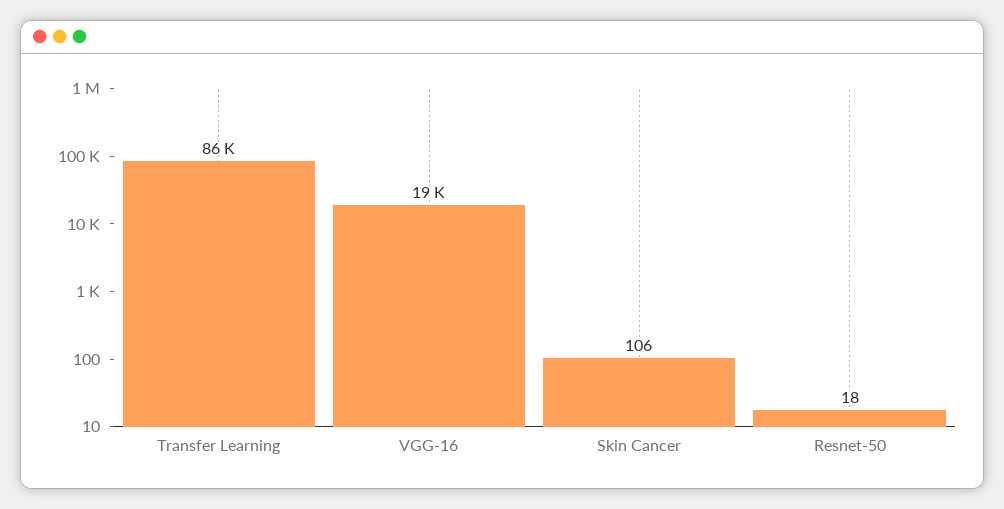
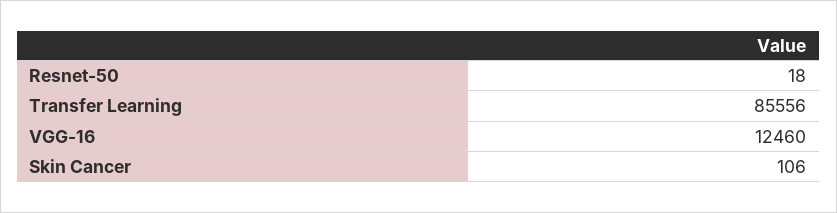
  {
    "Transfer Learning": 85556,
-   "VGG-16": 19000,
+   "VGG-16": 12460,
    "Skin Cancer": 106,
    "Resnet-50": 18
  }

